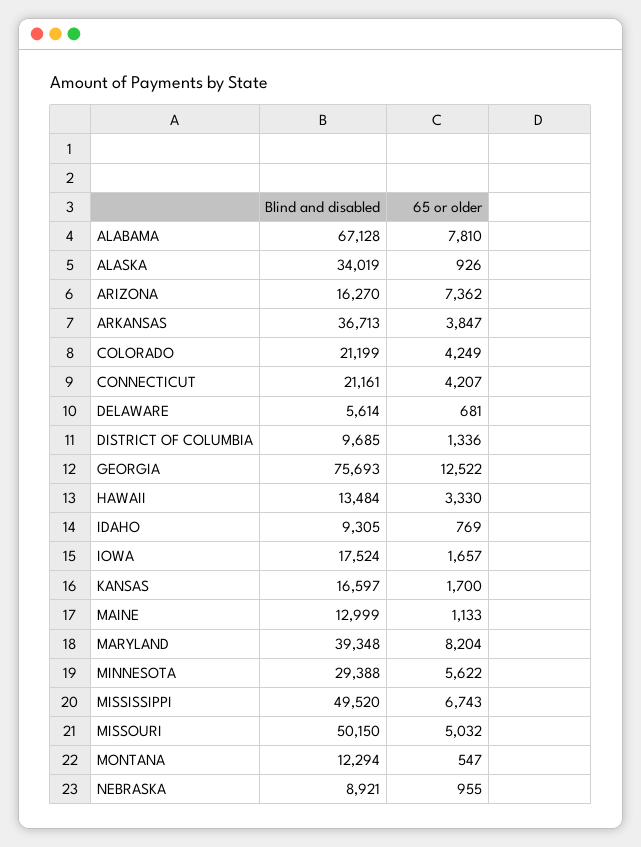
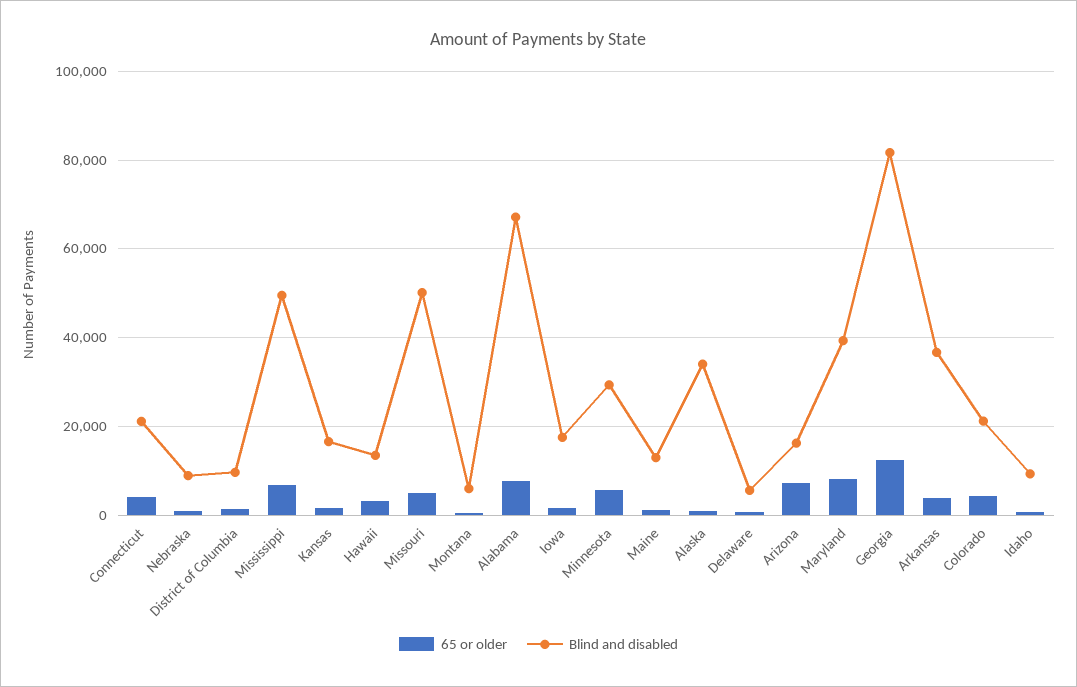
  {
    "Blind and disabled": {
      "ALABAMA": 67128,
      "ALASKA": 34019,
      "ARIZONA": 16270,
      "ARKANSAS": 36713,
      "COLORADO": 21199,
      "CONNECTICUT": 21161,
      "DELAWARE": 5614,
      "DISTRICT OF COLUMBIA": 9685,
-     "GEORGIA": 75693,
+     "GEORGIA": 82000,
      "HAWAII": 13484,
      "IDAHO": 9305,
      "IOWA": 17524,
      "KANSAS": 16597,
      "MAINE": 12999,
      "MARYLAND": 39348,
      "MINNESOTA": 29388,
      "MISSISSIPPI": 49520,
      "MISSOURI": 50150,
-     "MONTANA": 12294,
+     "MONTANA": 6000,
      "NEBRASKA": 8921
    },
    "65 or older": {
      "ALABAMA": 7810,
      "ALASKA": 926,
      "ARIZONA": 7362,
      "ARKANSAS": 3847,
      "COLORADO": 4249,
      "CONNECTICUT": 4207,
      "DELAWARE": 681,
      "DISTRICT OF COLUMBIA": 1336,
      "GEORGIA": 12522,
      "HAWAII": 3330,
      "IDAHO": 769,
      "IOWA": 1657,
      "KANSAS": 1700,
      "MAINE": 1133,
      "MARYLAND": 8204,
      "MINNESOTA": 5622,
      "MISSISSIPPI": 6743,
      "MISSOURI": 5032,
      "MONTANA": 547,
      "NEBRASKA": 955
    }
  }

